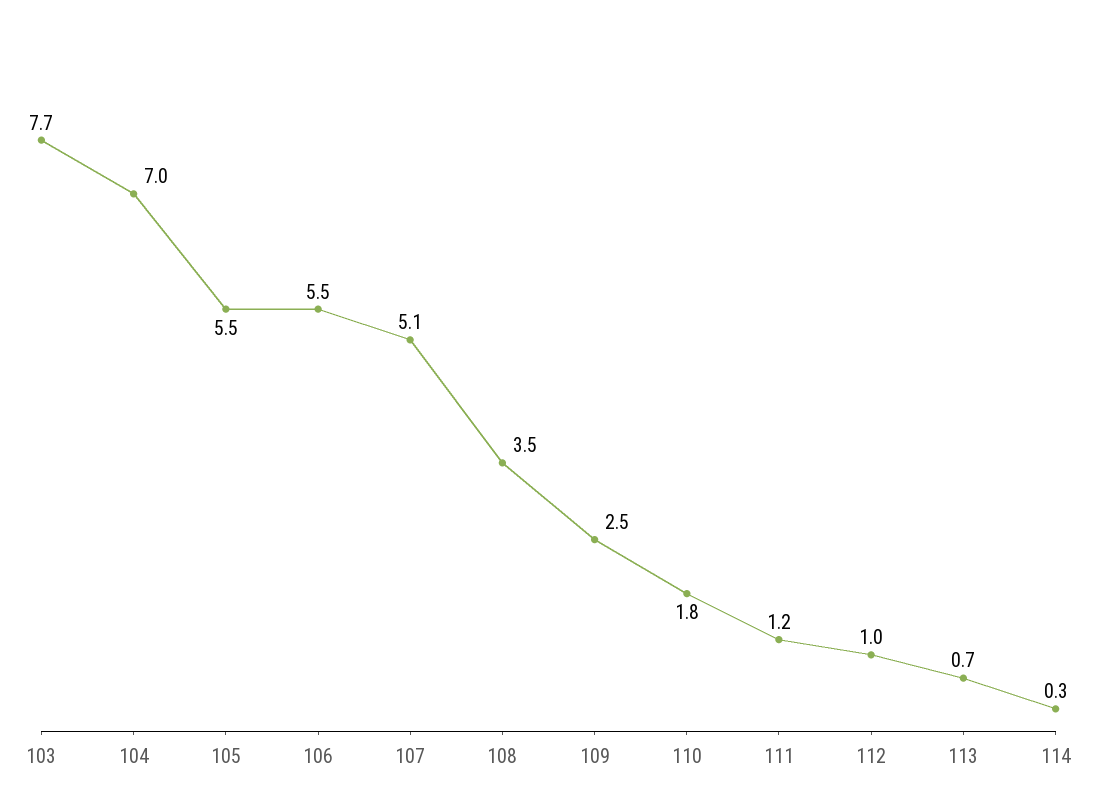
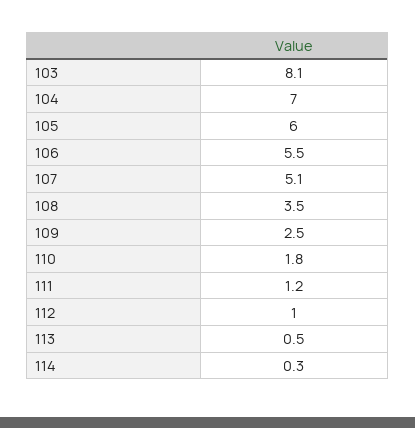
  {
-   "103": 7.7,
+   "103": 8.1,
    "104": 7,
-   "105": 5.5,
+   "105": 6,
    "106": 5.5,
    "107": 5.1,
    "108": 3.5,
    "109": 2.5,
    "110": 1.8,
    "111": 1.2,
    "112": 1,
-   "113": 0.7,
+   "113": 0.5,
    "114": 0.3
  }

